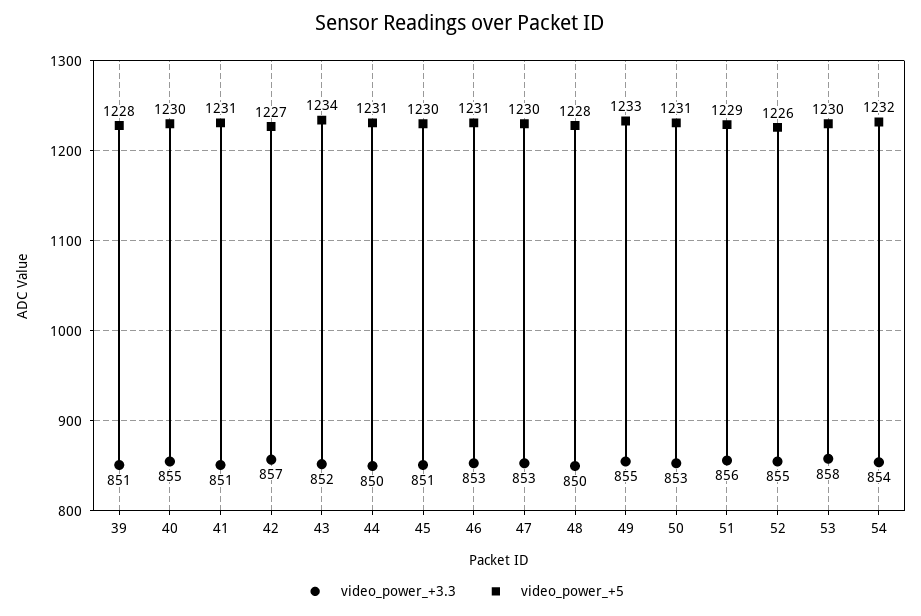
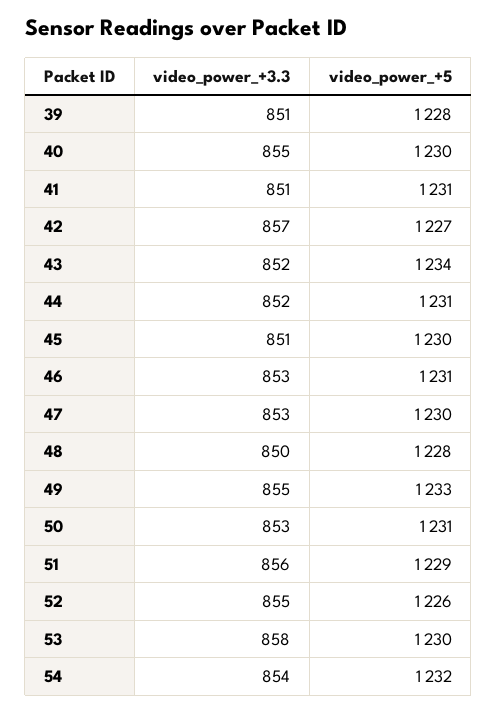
  {
    "video_power_+3.3": {
      "39": 851,
      "40": 855,
      "41": 851,
      "42": 857,
      "43": 852,
-     "44": 850,
+     "44": 852,
      "45": 851,
      "46": 853,
      "47": 853,
      "48": 850,
      "49": 855,
      "50": 853,
      "51": 856,
      "52": 855,
      "53": 858,
      "54": 854
    },
    "video_power_+5": {
      "39": 1228,
      "40": 1230,
      "41": 1231,
      "42": 1227,
      "43": 1234,
      "44": 1231,
      "45": 1230,
      "46": 1231,
      "47": 1230,
      "48": 1228,
      "49": 1233,
      "50": 1231,
      "51": 1229,
      "52": 1226,
      "53": 1230,
      "54": 1232
    }
  }

